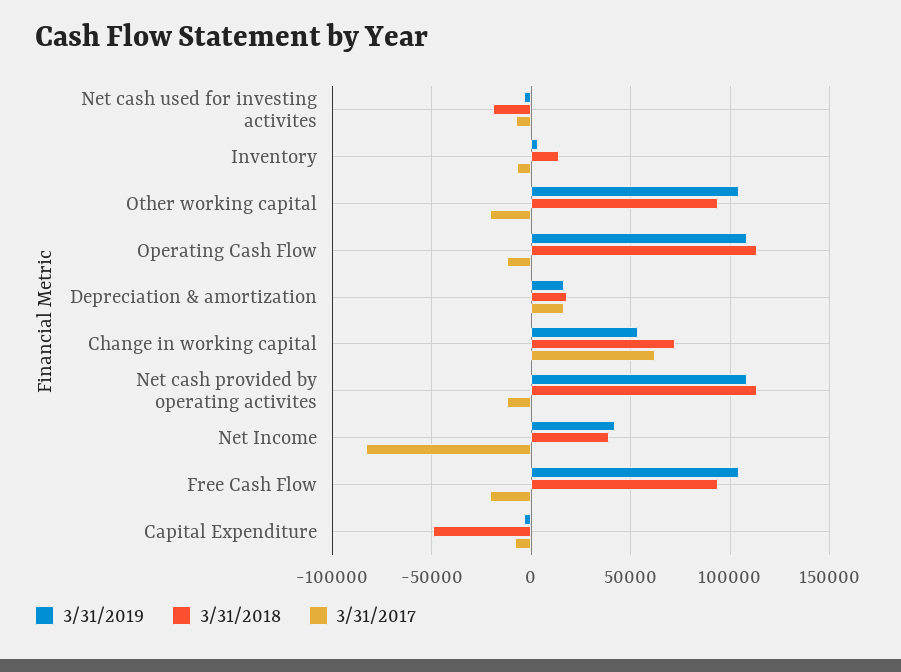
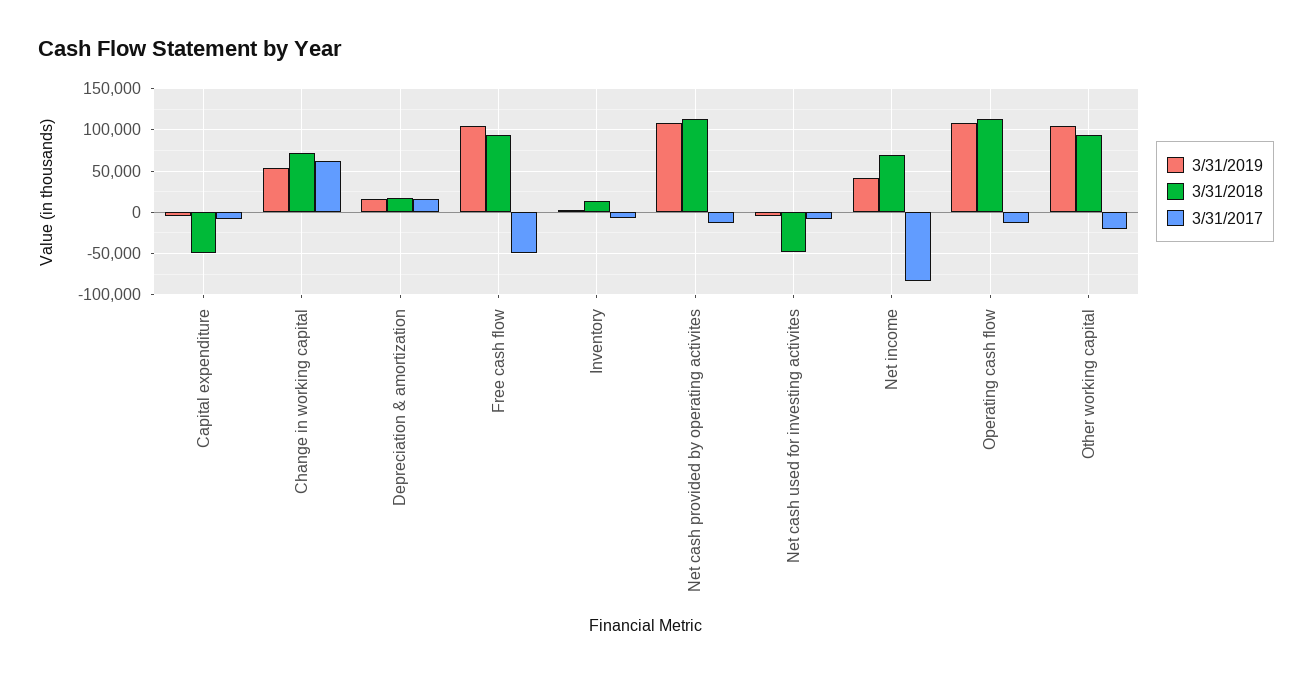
  {
    "3/31/2019": {
      "Net cash used for investing activites": -5000,
      "Inventory": 5000,
      "Other working capital": 105000,
      "Operating Cash Flow": 110000,
      "Depreciation & amortization": 15000,
      "Change in working capital": 55000,
      "Net cash provided by operating activites": 110000,
      "Net Income": 40000,
      "Free Cash Flow": 105000,
      "Capital Expenditure": -5000
    },
    "3/31/2018": {
-     "Net cash used for investing activites": -20000,
+     "Net cash used for investing activites": -50000,
      "Inventory": 15000,
      "Other working capital": 95000,
      "Operating Cash Flow": 115000,
      "Depreciation & amortization": 20000,
      "Change in working capital": 70000,
      "Net cash provided by operating activites": 115000,
-     "Net Income": 40000,
+     "Net Income": 70000,
      "Free Cash Flow": 95000,
      "Capital Expenditure": -50000
    },
    "3/31/2017": {
      "Net cash used for investing activites": -10000,
      "Inventory": -5000,
      "Other working capital": -20000,
      "Operating Cash Flow": -10000,
      "Depreciation & amortization": 15000,
      "Change in working capital": 60000,
      "Net cash provided by operating activites": -10000,
      "Net Income": -85000,
-     "Free Cash Flow": -20000,
+     "Free Cash Flow": -50000,
      "Capital Expenditure": -10000
    }
  }

